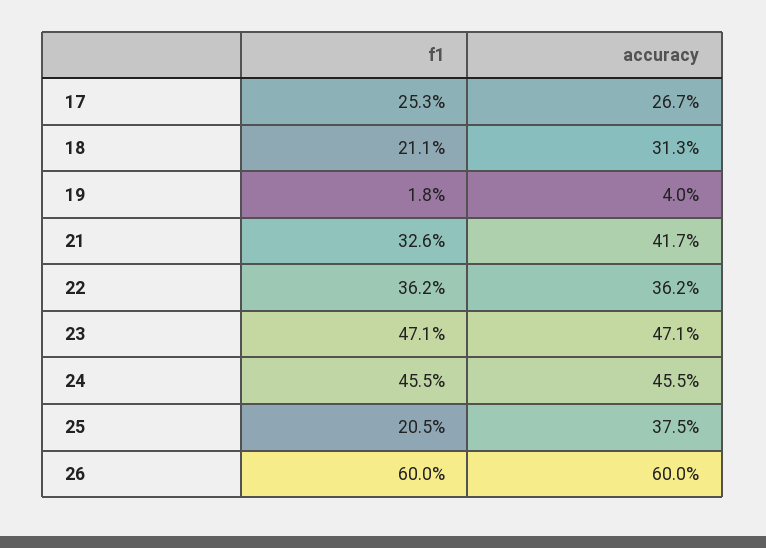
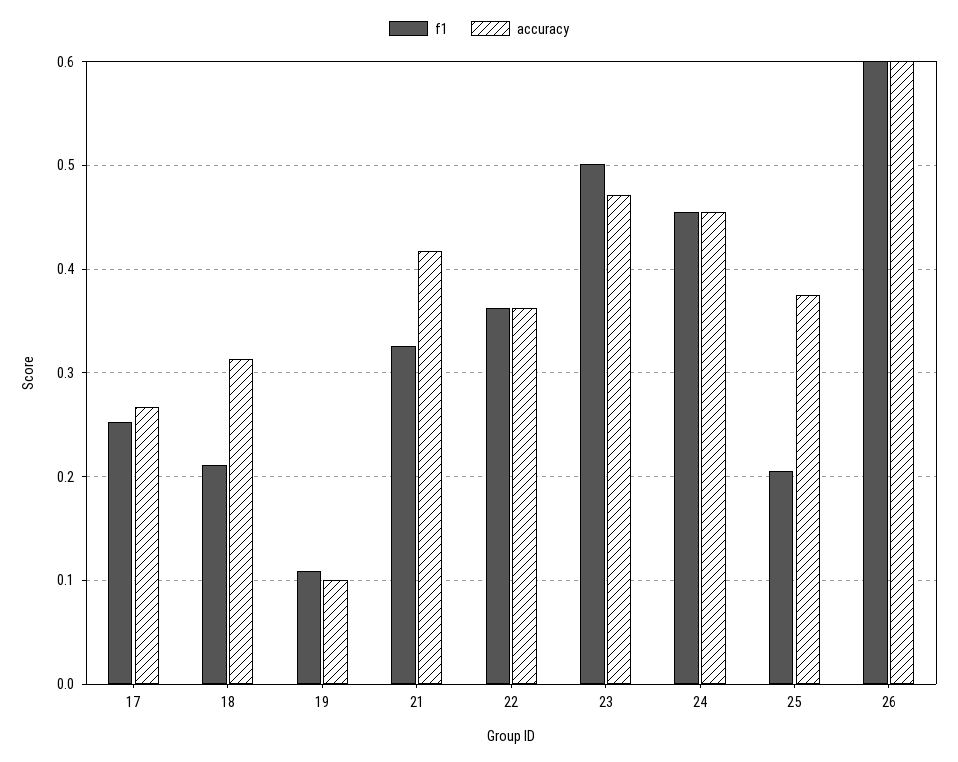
  {
    "f1": {
      "17": 0.253,
      "18": 0.211,
-     "19": 0.018,
+     "19": 0.11,
      "21": 0.326,
      "22": 0.362,
-     "23": 0.471,
+     "23": 0.5,
      "24": 0.455,
      "25": 0.205,
      "26": 0.6
    },
    "accuracy": {
      "17": 0.267,
      "18": 0.313,
-     "19": 0.04,
+     "19": 0.1,
      "21": 0.417,
      "22": 0.362,
      "23": 0.471,
      "24": 0.455,
      "25": 0.375,
      "26": 0.6
    }
  }

